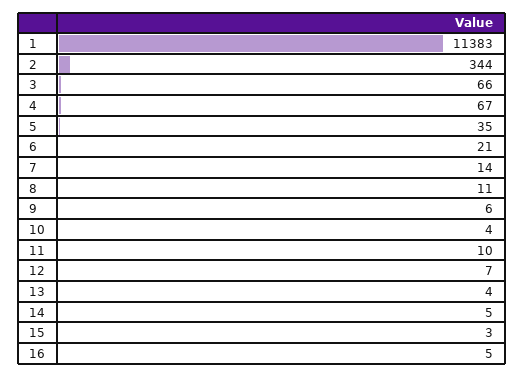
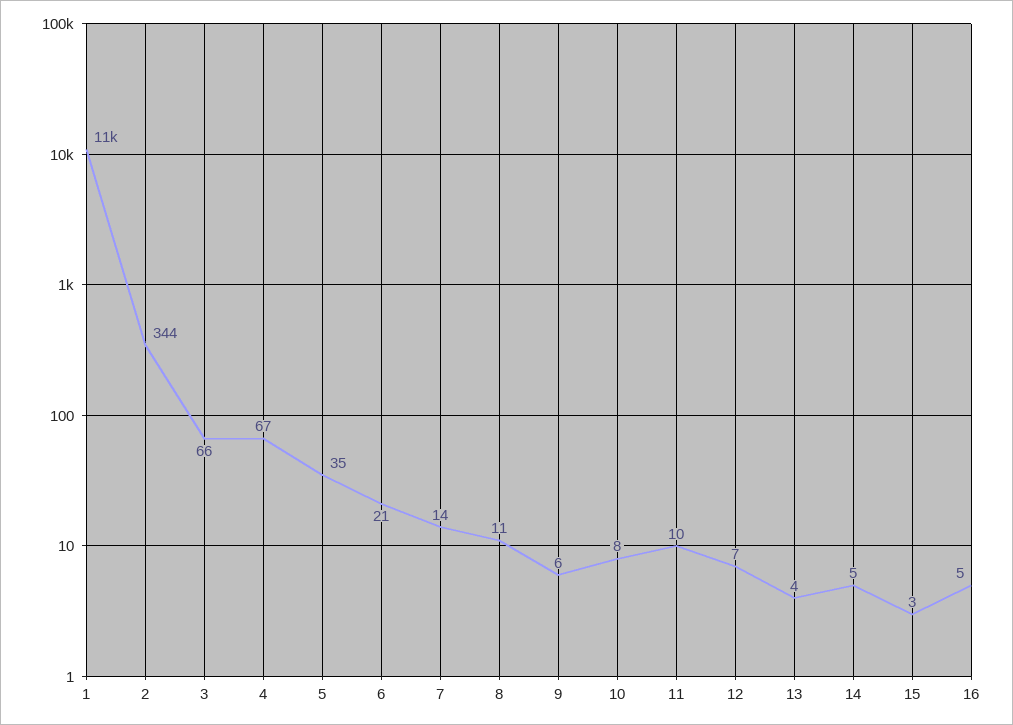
  {
    "1": 11383,
    "2": 344,
    "3": 66,
    "4": 67,
    "5": 35,
    "6": 21,
    "7": 14,
    "8": 11,
    "9": 6,
-   "10": 4,
+   "10": 8,
    "11": 10,
    "12": 7,
    "13": 4,
    "14": 5,
    "15": 3,
    "16": 5
  }

